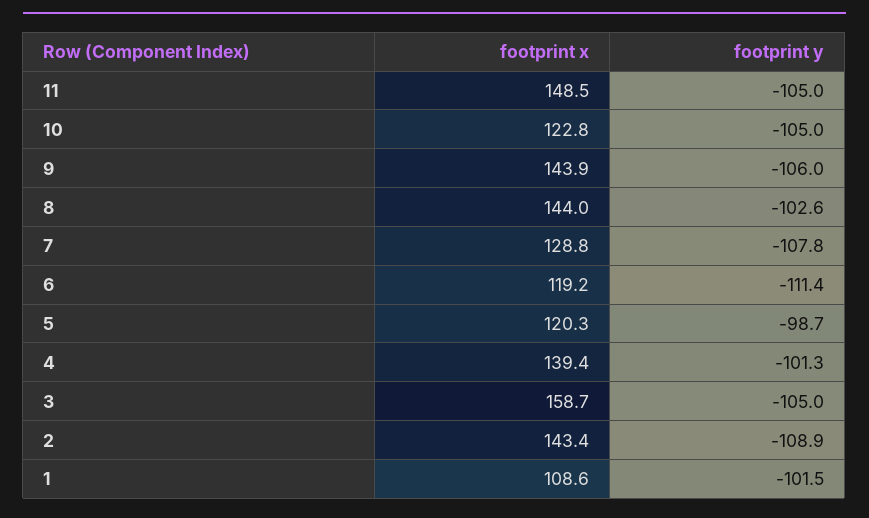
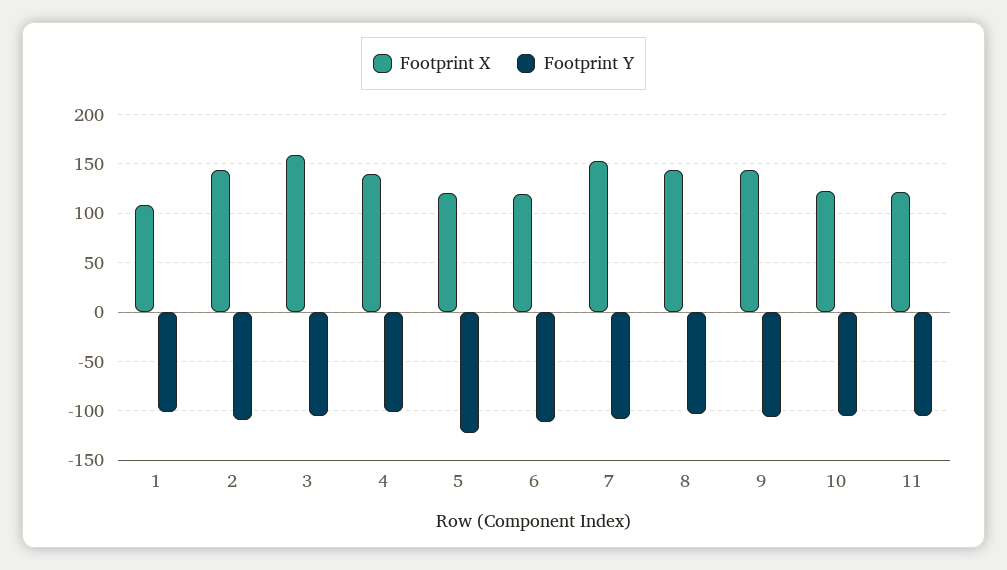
  {
    "footprint x": {
-     "11": 148.5,
+     "11": 120,
      "10": 122.8,
      "9": 143.9,
      "8": 144,
-     "7": 128.8,
+     "7": 150,
      "6": 119.2,
      "5": 120.3,
      "4": 139.4,
      "3": 158.7,
      "2": 143.4,
      "1": 108.6
    },
    "footprint y": {
      "11": -105,
      "10": -105,
      "9": -106,
      "8": -102.6,
      "7": -107.8,
      "6": -111.4,
-     "5": -98.7,
+     "5": -120,
      "4": -101.3,
      "3": -105,
      "2": -108.9,
      "1": -101.5
    }
  }

